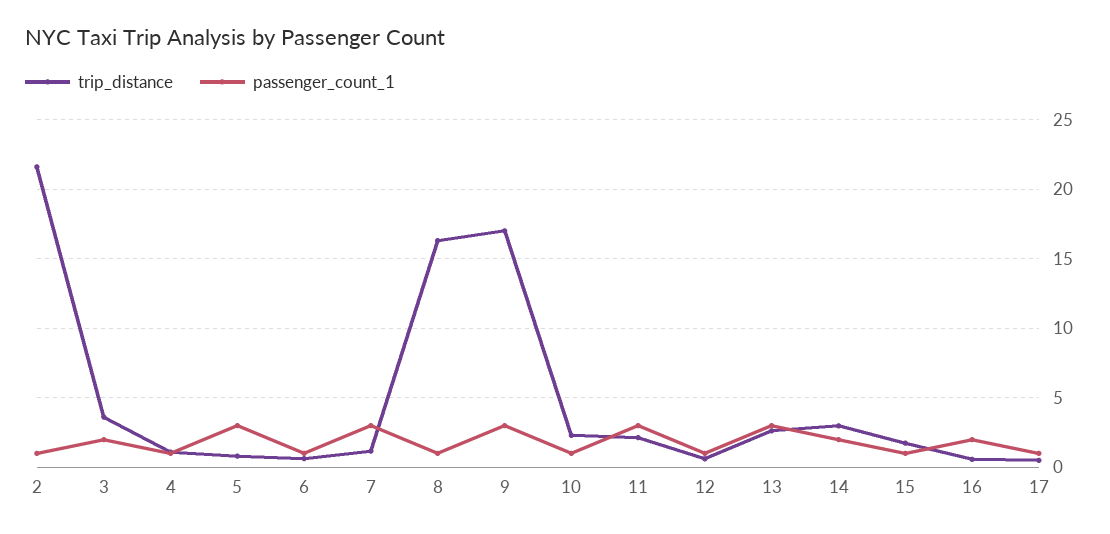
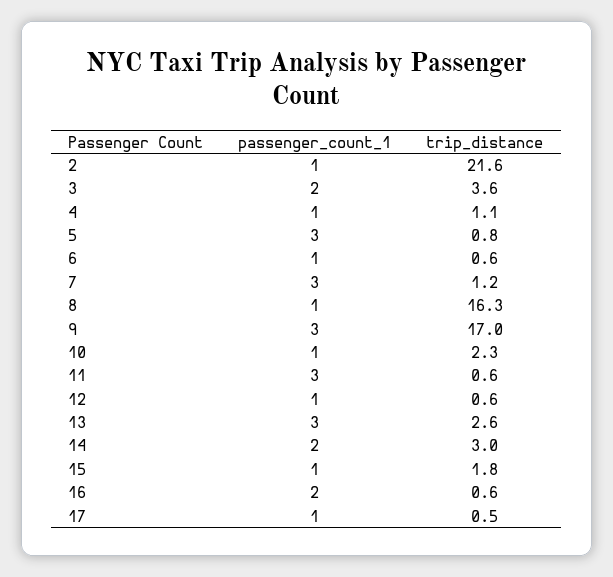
  {
    "trip_distance": {
      "2": 21.6,
      "3": 3.6,
      "4": 1.1,
      "5": 0.8,
      "6": 0.6,
      "7": 1.2,
      "8": 16.3,
      "9": 17,
      "10": 2.3,
-     "11": 2,
+     "11": 0.6,
      "12": 0.6,
      "13": 2.6,
      "14": 3,
      "15": 1.8,
      "16": 0.6,
      "17": 0.5
    },
    "passenger_count_1": {
      "2": 1,
      "3": 2,
      "4": 1,
      "5": 3,
      "6": 1,
      "7": 3,
      "8": 1,
      "9": 3,
      "10": 1,
      "11": 3,
      "12": 1,
      "13": 3,
      "14": 2,
      "15": 1,
      "16": 2,
      "17": 1
    }
  }

